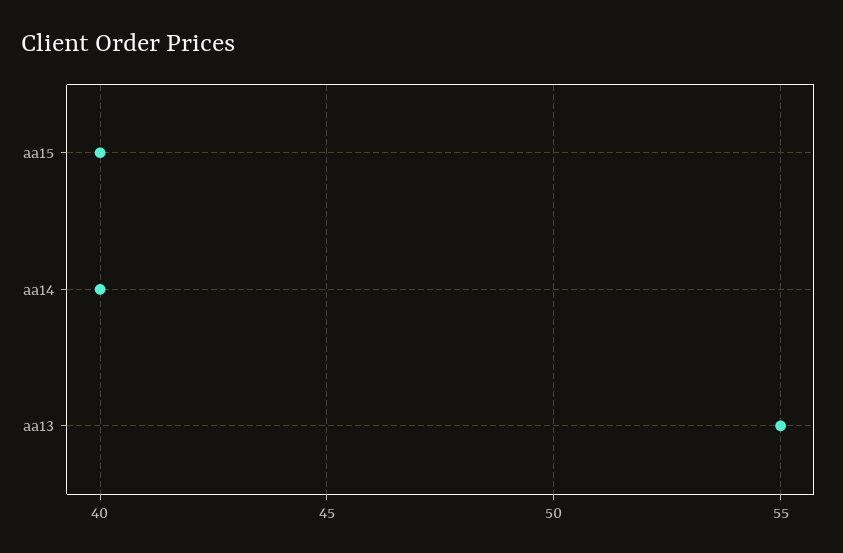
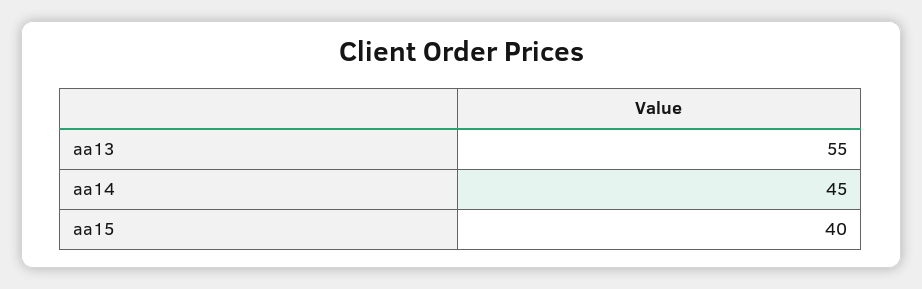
  {
    "aa15": 40,
-   "aa14": 40,
+   "aa14": 45,
    "aa13": 55
  }

